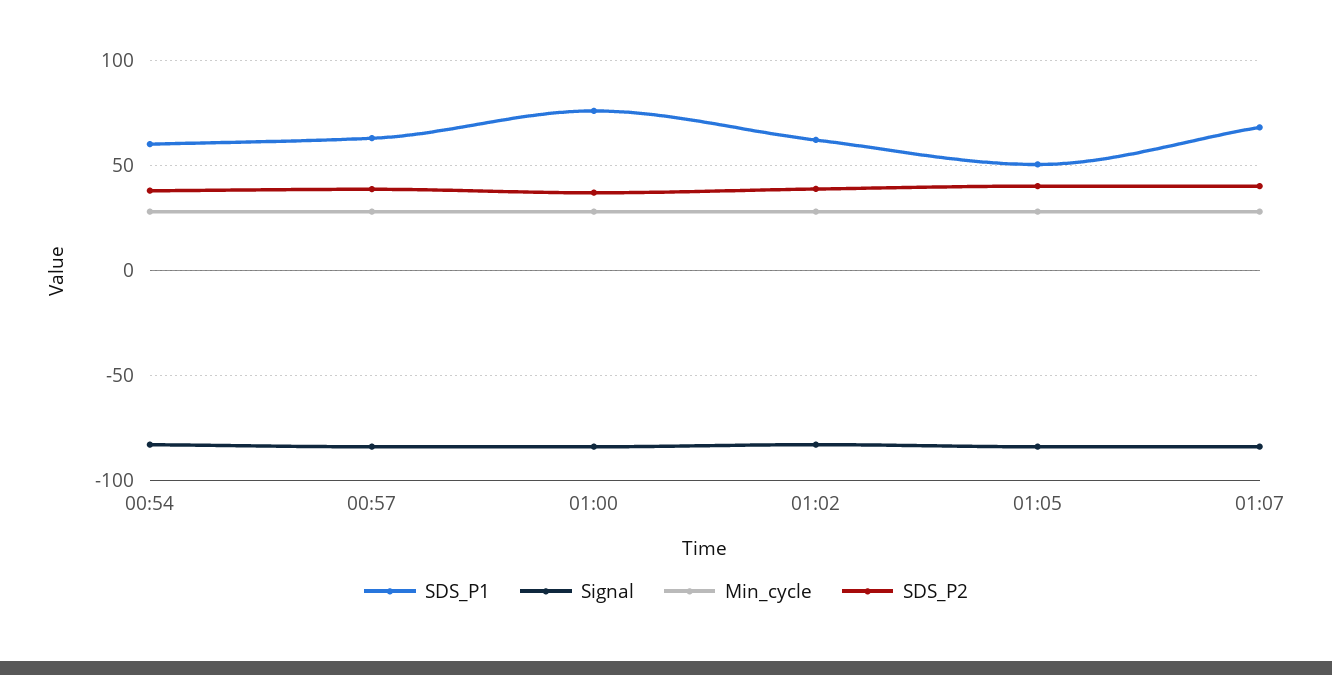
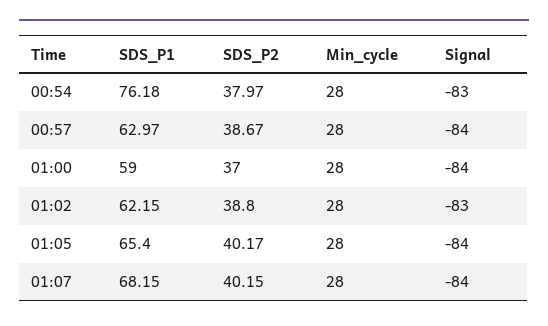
  {
    "SDS_P1": {
-     "00:54": 60,
+     "00:54": 76.18,
      "00:57": 62.97,
-     "01:00": 75,
+     "01:00": 59,
      "01:02": 62.15,
-     "01:05": 50,
+     "01:05": 65.4,
      "01:07": 68.15
    },
    "Signal": {
      "00:54": -83,
      "00:57": -84,
      "01:00": -84,
      "01:02": -83,
      "01:05": -84,
      "01:07": -84
    },
    "Min_cycle": {
      "00:54": 28,
      "00:57": 28,
      "01:00": 28,
      "01:02": 28,
      "01:05": 28,
      "01:07": 28
    },
    "SDS_P2": {
      "00:54": 37.97,
      "00:57": 38.67,
      "01:00": 37,
      "01:02": 38.8,
      "01:05": 40.17,
      "01:07": 40.15
    }
  }

